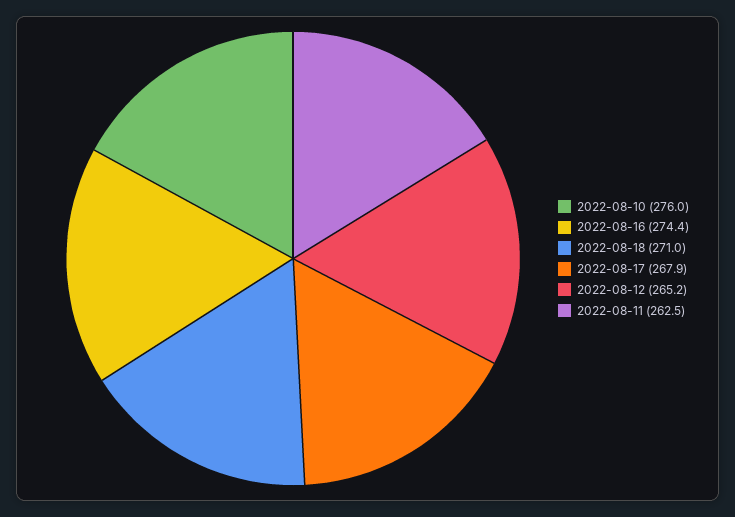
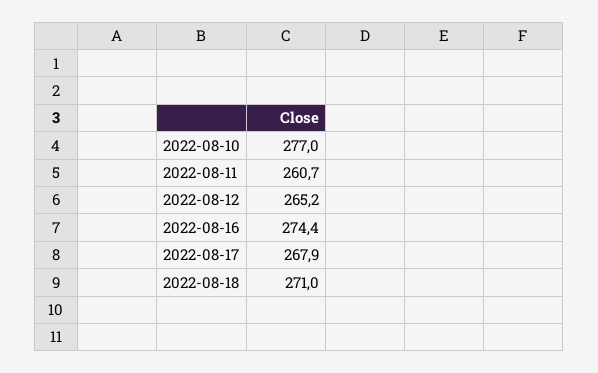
  {
-   "2022-08-10": 276,
+   "2022-08-10": 277,
    "2022-08-16": 274.4,
    "2022-08-18": 271,
    "2022-08-17": 267.9,
    "2022-08-12": 265.2,
-   "2022-08-11": 262.5
+   "2022-08-11": 260.7
  }

